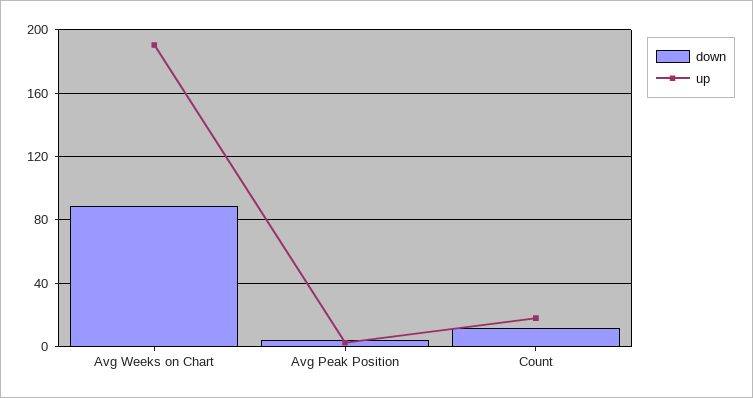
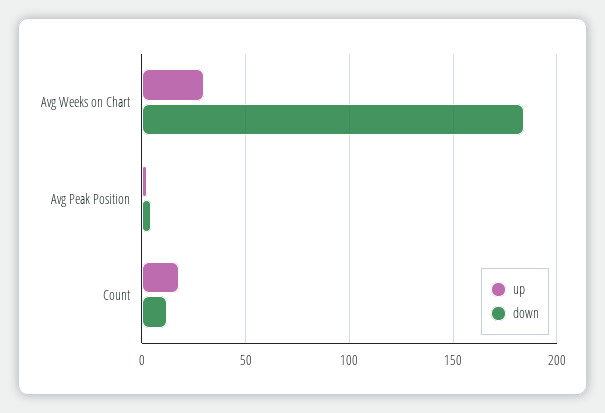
  {
    "down": {
-     "Avg Weeks on Chart": 90,
+     "Avg Weeks on Chart": 185,
      "Avg Peak Position": 5,
      "Count": 10
    },
    "up": {
-     "Avg Weeks on Chart": 190,
+     "Avg Weeks on Chart": 30,
      "Avg Peak Position": 5,
      "Count": 20
    }
  }

